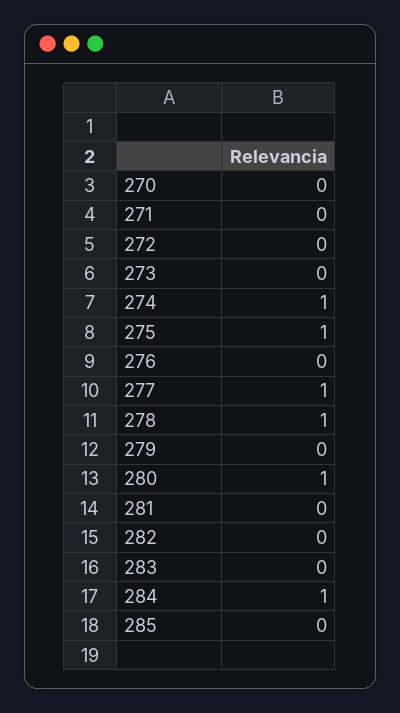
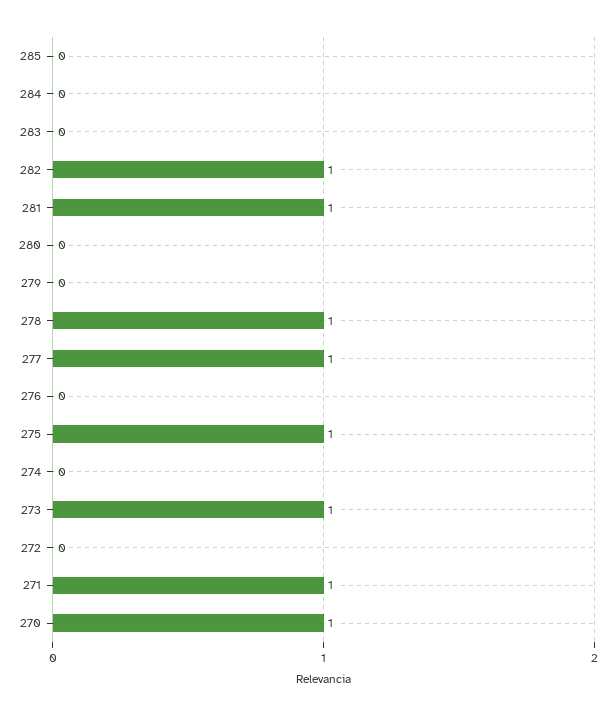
  {
-   "270": 0,
+   "270": 1,
-   "271": 0,
+   "271": 1,
    "272": 0,
-   "273": 0,
+   "273": 1,
-   "274": 1,
+   "274": 0,
    "275": 1,
    "276": 0,
    "277": 1,
    "278": 1,
    "279": 0,
-   "280": 1,
+   "280": 0,
-   "281": 0,
+   "281": 1,
-   "282": 0,
+   "282": 1,
    "283": 0,
-   "284": 1,
+   "284": 0,
    "285": 0
  }

